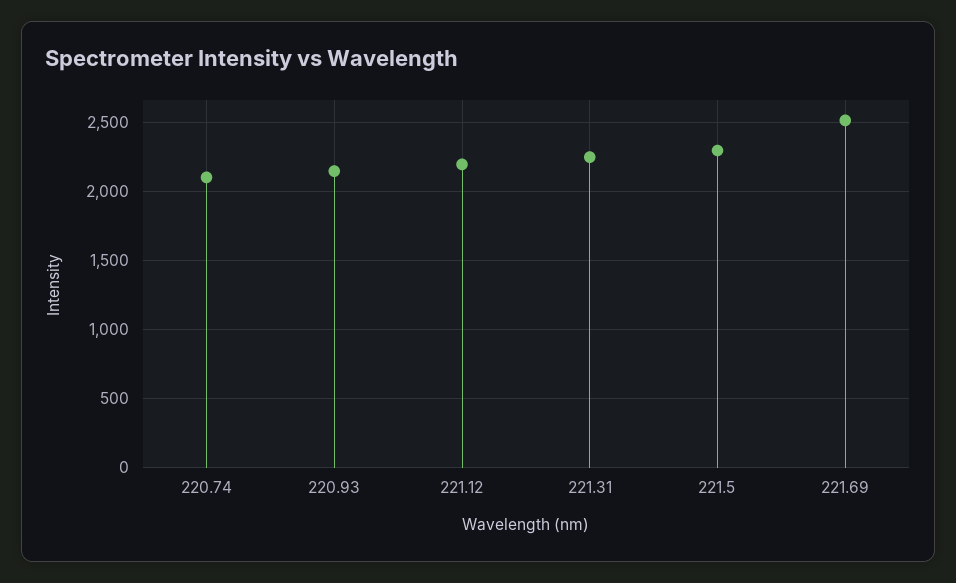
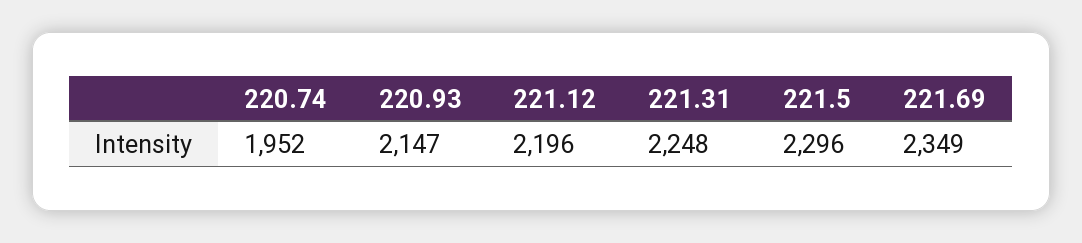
  {
-   "220.74": 2100,
+   "220.74": 1952,
    "220.93": 2147,
    "221.12": 2196,
    "221.31": 2248,
    "221.5": 2296,
-   "221.69": 2500
+   "221.69": 2349
  }

